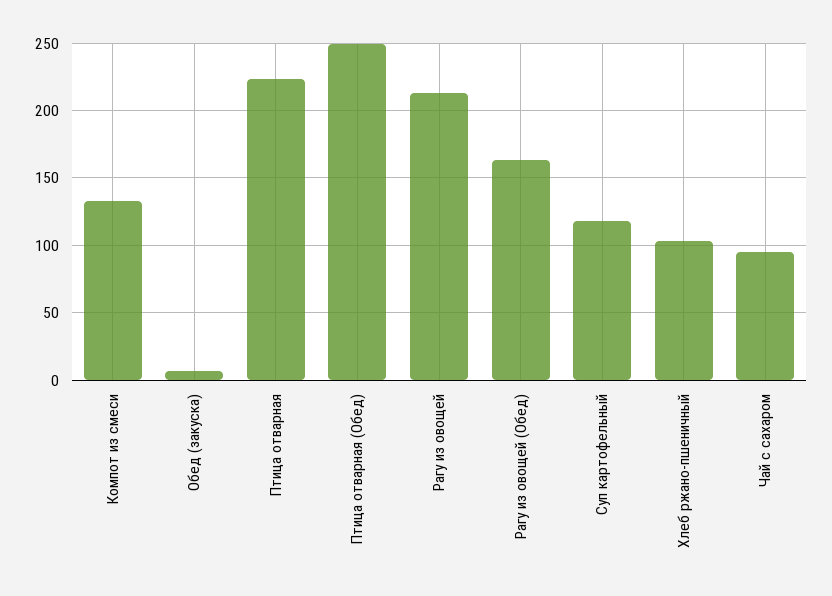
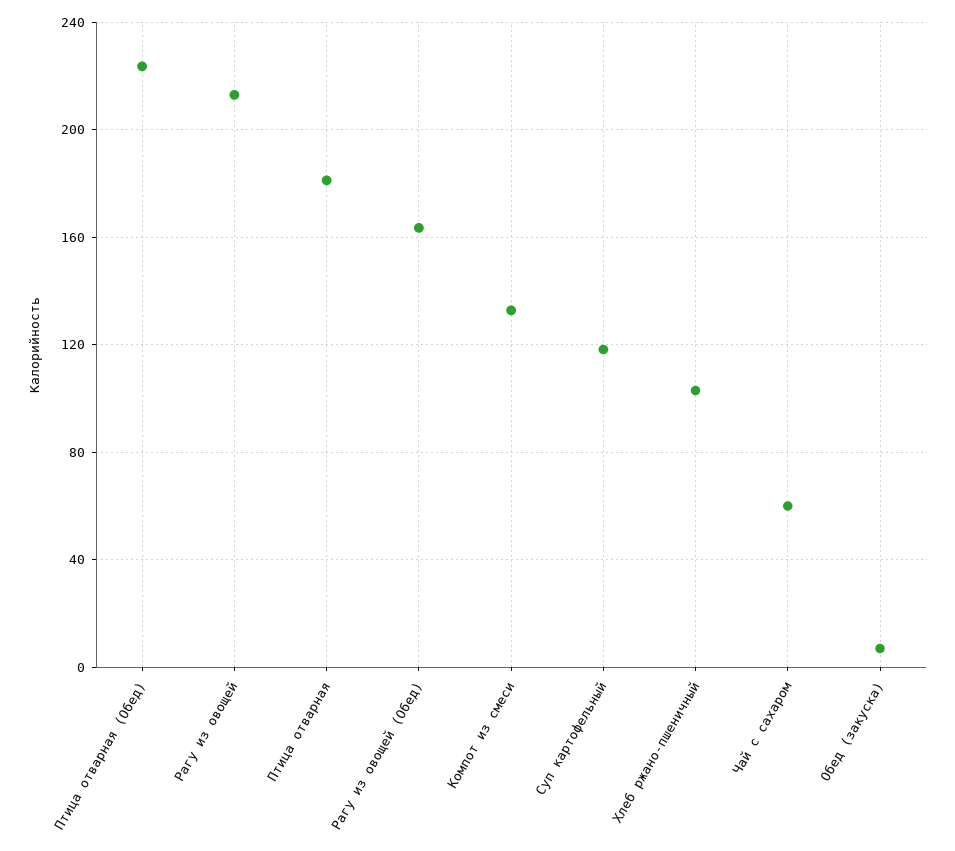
  {
    "Компот из смеси": 135,
    "Обед (закуска)": 5,
-   "Птица отварная": 225,
+   "Птица отварная": 180,
-   "Птица отварная (Обед)": 250,
+   "Птица отварная (Обед)": 225,
    "Рагу из овощей": 215,
    "Рагу из овощей (Обед)": 165,
    "Суп картофельный": 120,
    "Хлеб ржано-пшеничный": 105,
-   "Чай с сахаром": 95
+   "Чай с сахаром": 60
  }

